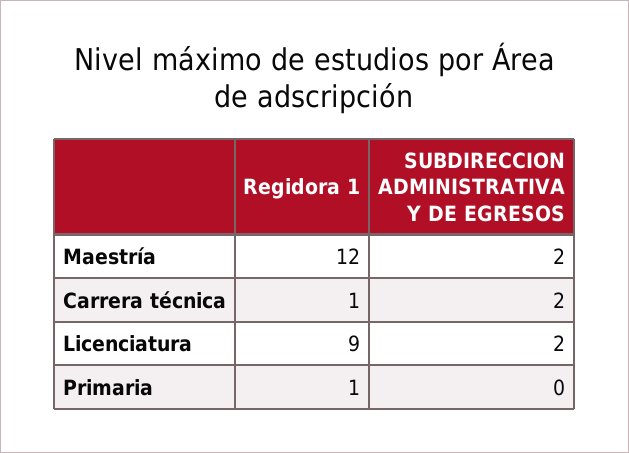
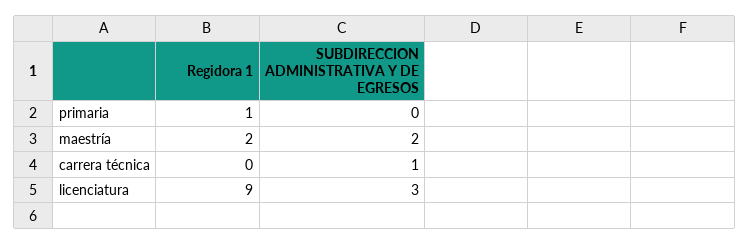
  {
    "Regidora 1": {
-     "Maestría": 12,
+     "Maestría": 2,
-     "Carrera técnica": 1,
+     "Carrera técnica": 0,
      "Licenciatura": 9,
      "Primaria": 1
    },
    "SUBDIRECCION ADMINISTRATIVA Y DE EGRESOS": {
      "Maestría": 2,
-     "Carrera técnica": 2,
+     "Carrera técnica": 1,
-     "Licenciatura": 2,
+     "Licenciatura": 3,
      "Primaria": 0
    }
  }

